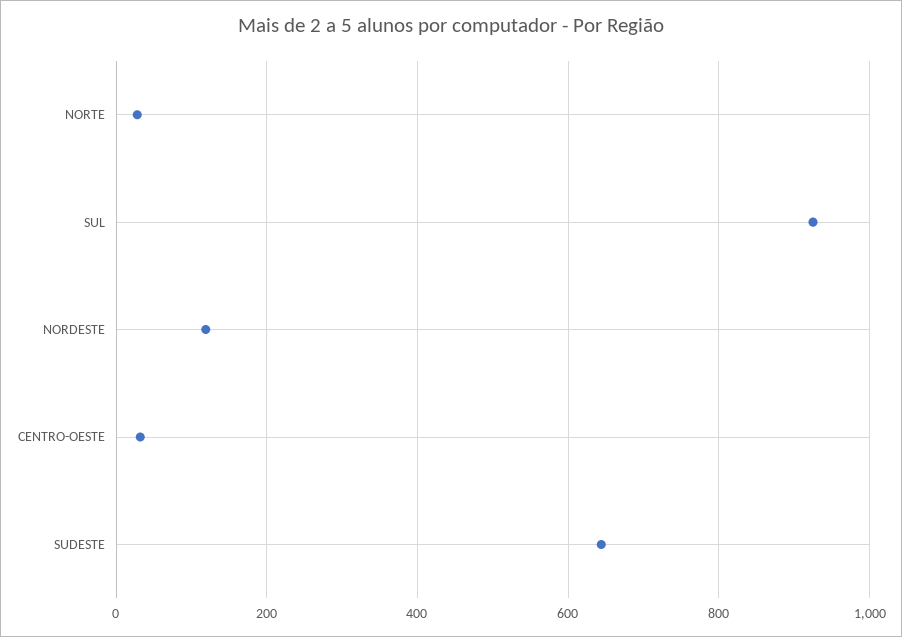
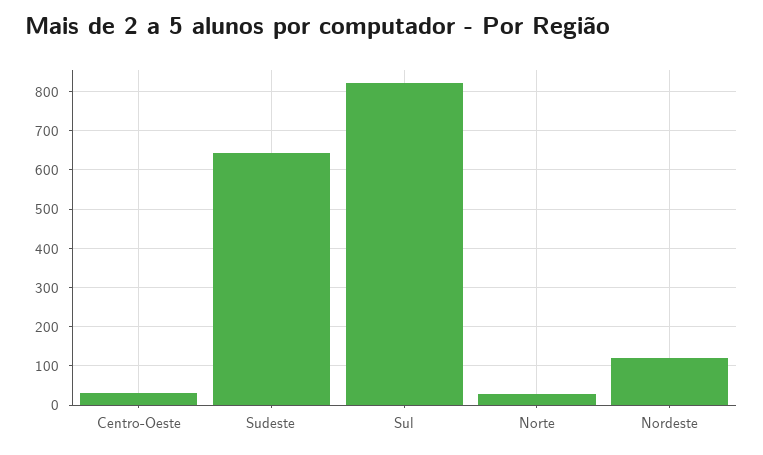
  {
    "NORTE": 20,
-   "SUL": 920,
+   "SUL": 820,
    "NORDESTE": 120,
    "CENTRO-OESTE": 40,
    "SUDESTE": 640
  }

